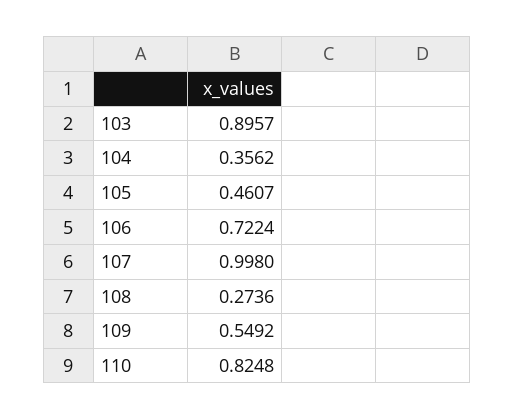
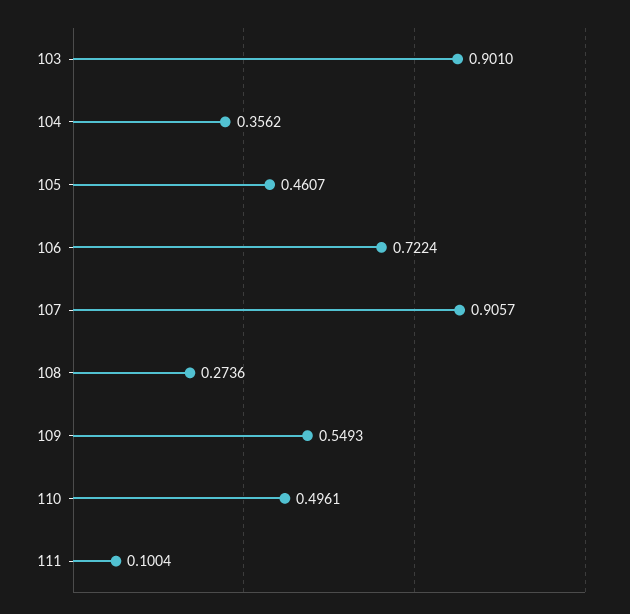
  {
-   "103": 0.8957,
+   "103": 0.901,
    "104": 0.3562,
    "105": 0.4607,
    "106": 0.7224,
-   "107": 0.998,
+   "107": 0.9057,
    "108": 0.2736,
-   "109": 0.5492,
+   "109": 0.5493,
-   "110": 0.8248
+   "110": 0.4961,
+   "111": 0.1004
  }

